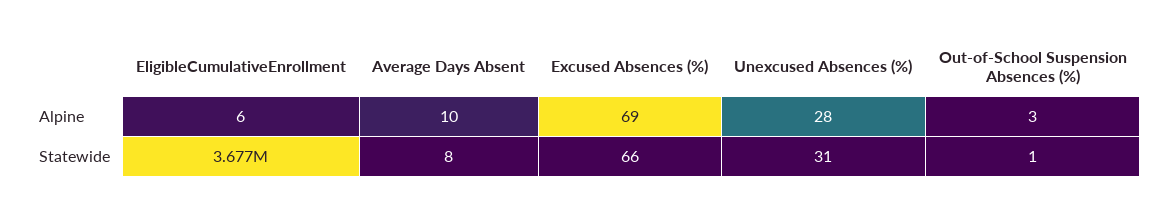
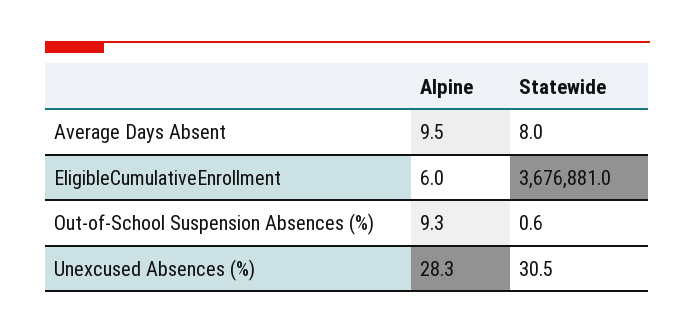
  {
    "EligibleCumulativeEnrollment": {
      "Alpine": 6,
      "Statewide": 3676881
    },
    "Average Days Absent": {
      "Alpine": 9.5,
      "Statewide": 8
    },
-   "Excused Absences (%)": {
-     "Alpine": 69,
-     "Statewide": 66
-   },
    "Unexcused Absences (%)": {
      "Alpine": 28.3,
      "Statewide": 30.5
    },
    "Out-of-School Suspension Absences (%)": {
-     "Alpine": 3,
+     "Alpine": 9.3,
      "Statewide": 0.6
    }
  }

